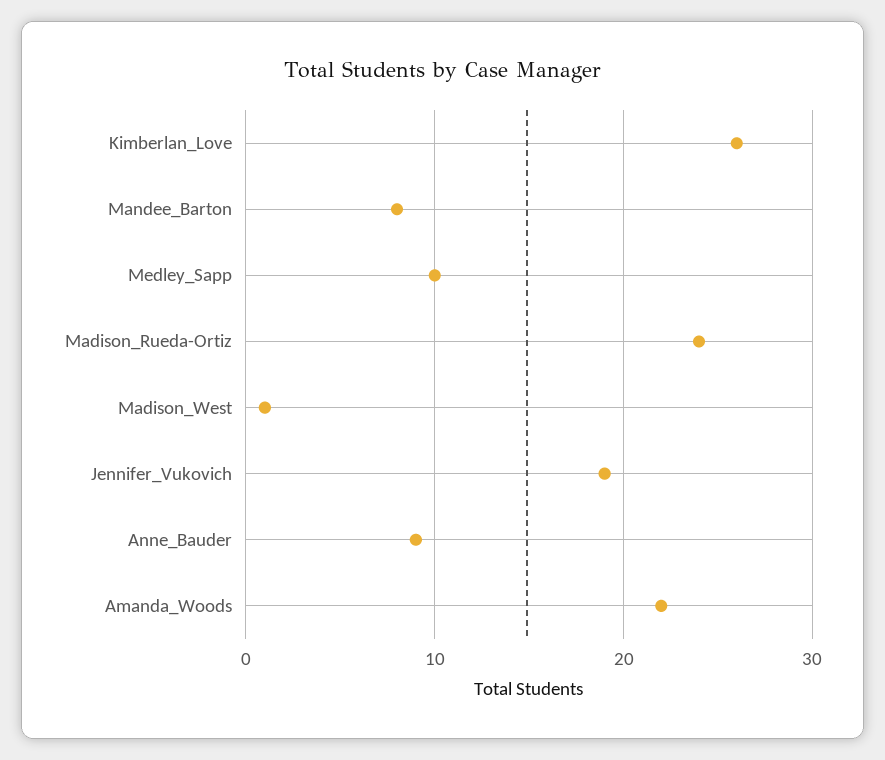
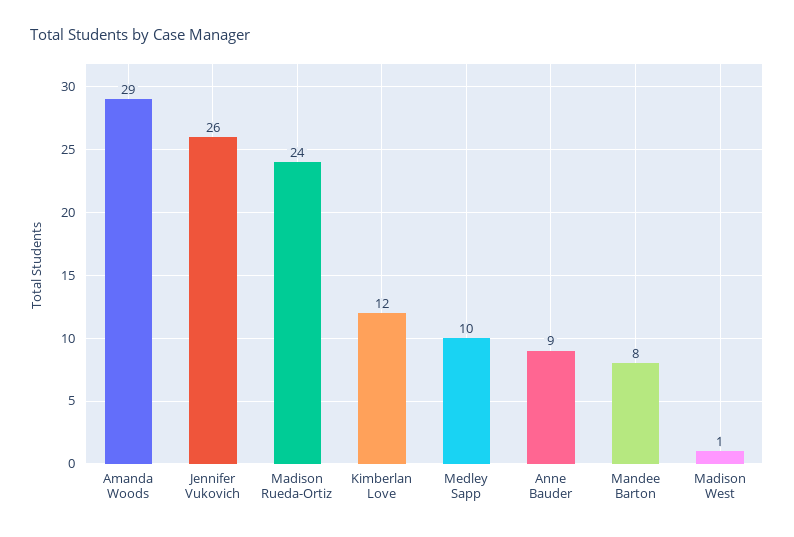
  {
-   "Kimberlan_Love": 26,
+   "Kimberlan_Love": 12,
    "Mandee_Barton": 8,
    "Medley_Sapp": 10,
    "Madison_Rueda-Ortiz": 24,
    "Madison_West": 1,
-   "Jennifer_Vukovich": 19,
+   "Jennifer_Vukovich": 26,
    "Anne_Bauder": 9,
-   "Amanda_Woods": 22
+   "Amanda_Woods": 29
  }

